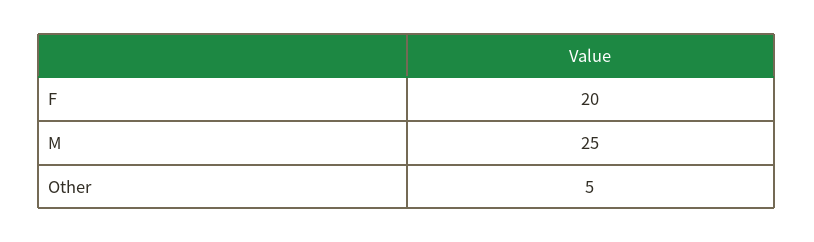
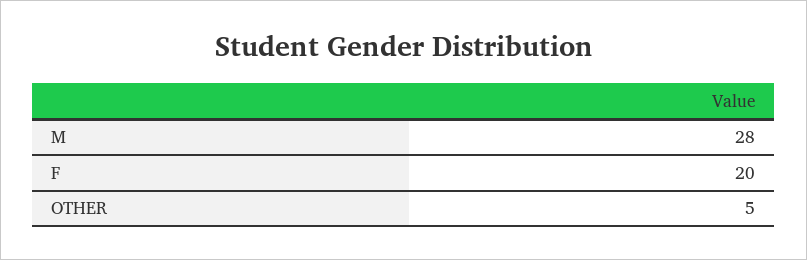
  {
    "F": 20,
-   "M": 25,
+   "M": 28,
    "Other": 5
  }

